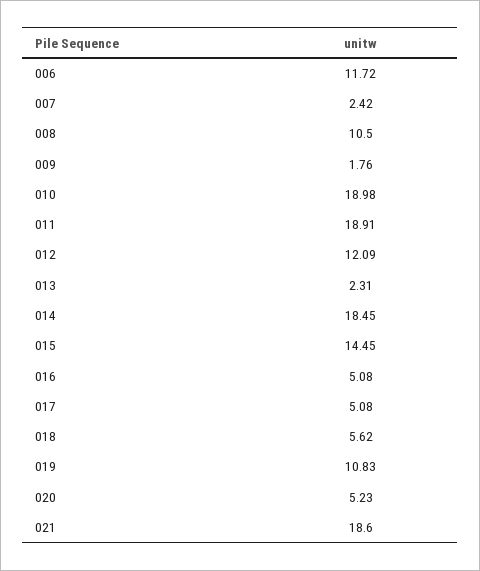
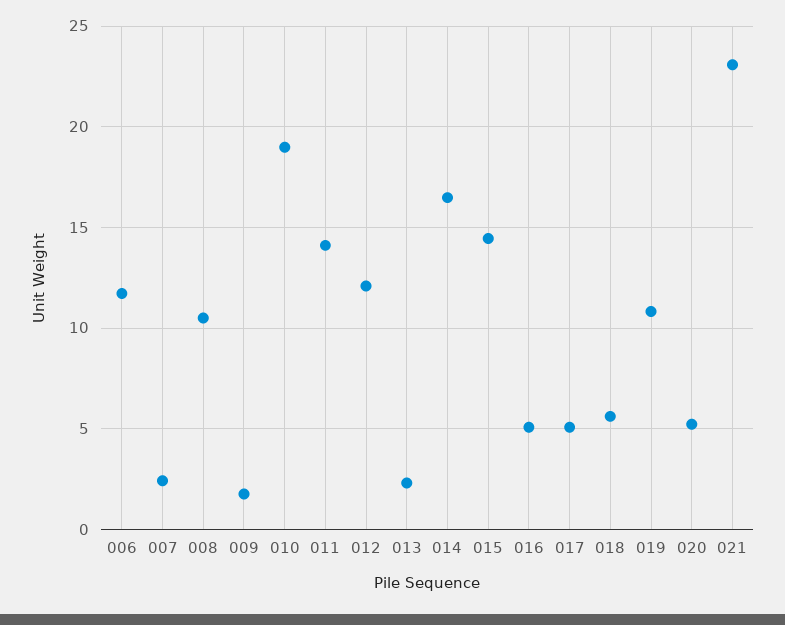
  {
    "006": 11.72,
    "007": 2.42,
    "008": 10.5,
    "009": 1.76,
    "010": 18.98,
-   "011": 18.91,
+   "011": 14,
    "012": 12.09,
    "013": 2.31,
-   "014": 18.45,
+   "014": 16.5,
    "015": 14.45,
    "016": 5.08,
    "017": 5.08,
    "018": 5.62,
    "019": 10.83,
    "020": 5.23,
-   "021": 18.6
+   "021": 23
  }

